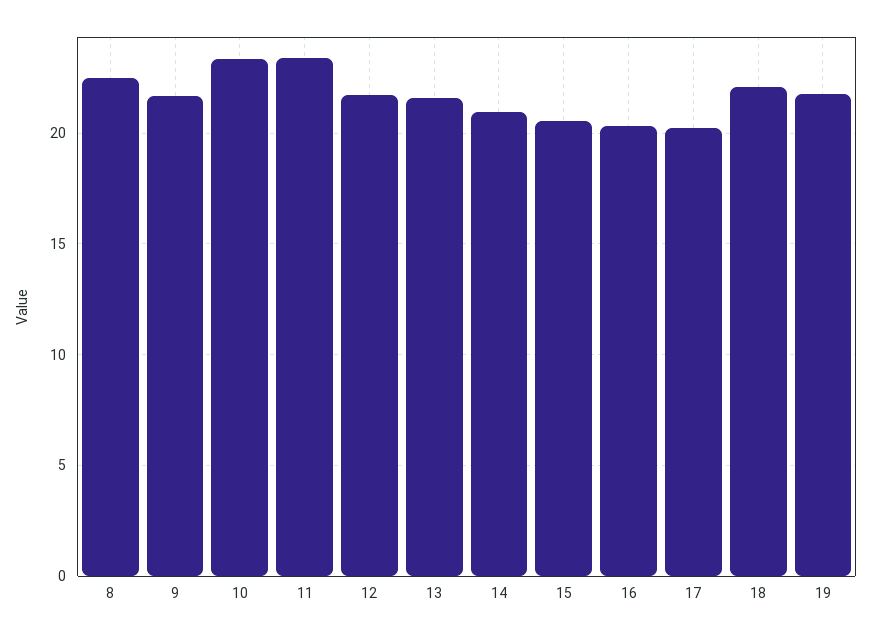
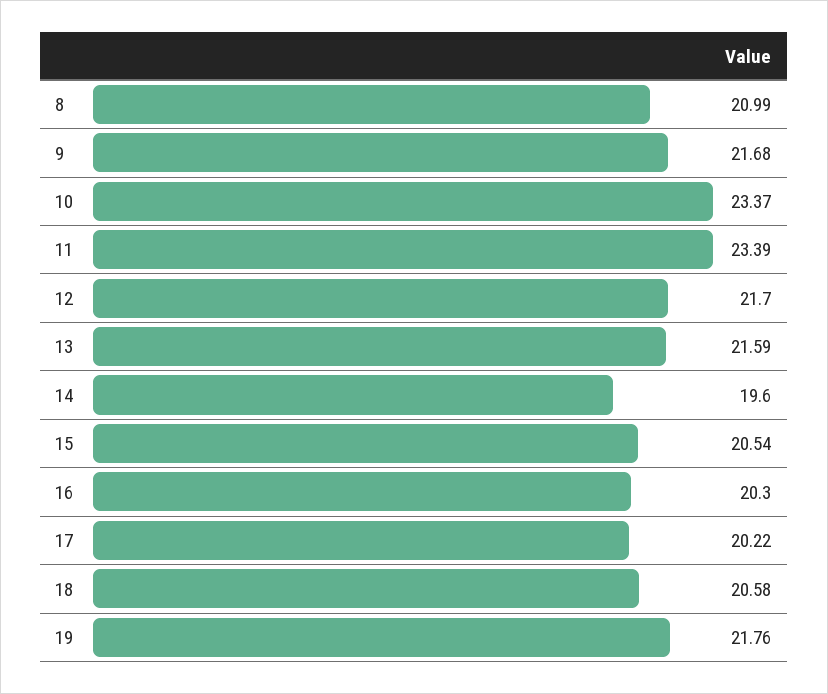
  {
-   "8": 22.5,
+   "8": 20.99,
    "9": 21.68,
    "10": 23.37,
    "11": 23.39,
    "12": 21.7,
    "13": 21.59,
-   "14": 21,
+   "14": 19.6,
    "15": 20.54,
    "16": 20.3,
    "17": 20.22,
-   "18": 22,
+   "18": 20.58,
    "19": 21.76
  }

